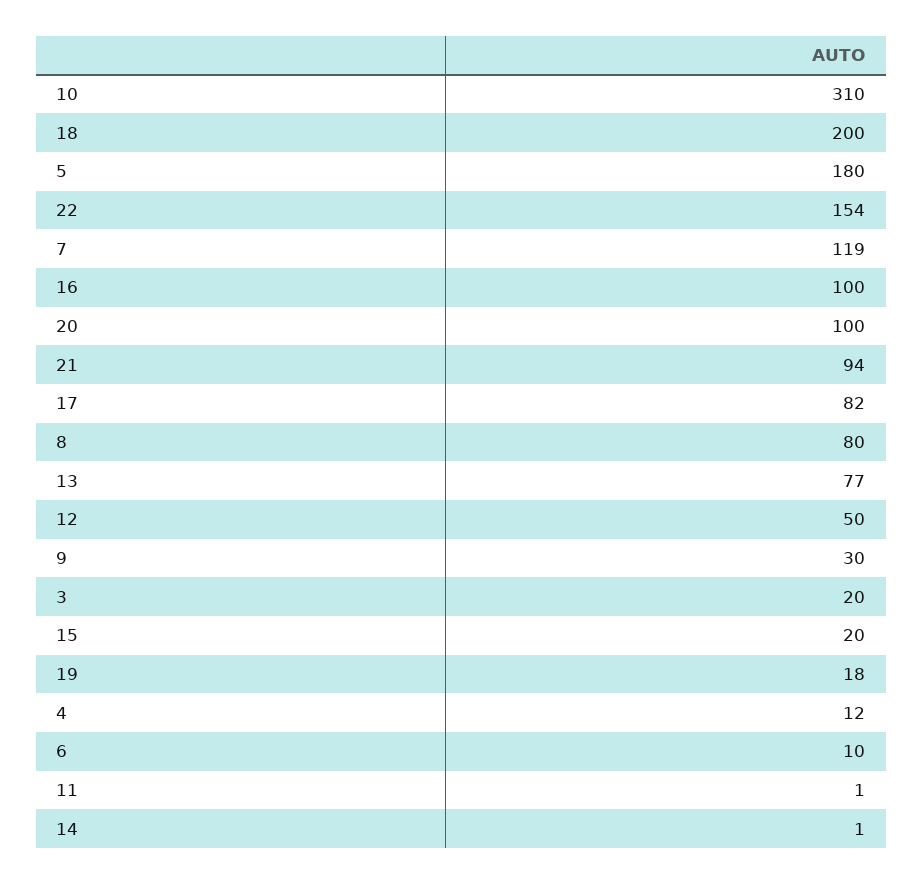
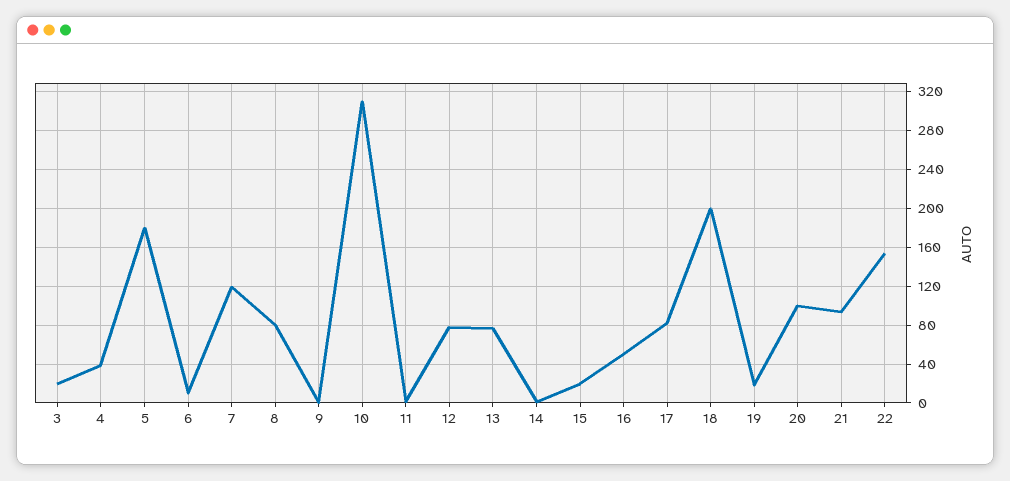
  {
    "10": 310,
    "18": 200,
    "5": 180,
    "22": 154,
    "7": 119,
-   "16": 100,
+   "16": 50,
    "20": 100,
    "21": 94,
    "17": 82,
    "8": 80,
    "13": 77,
-   "12": 50,
+   "12": 80,
-   "9": 30,
+   "9": 0,
    "3": 20,
    "15": 20,
    "19": 18,
-   "4": 12,
+   "4": 40,
    "6": 10,
    "11": 1,
    "14": 1
  }

